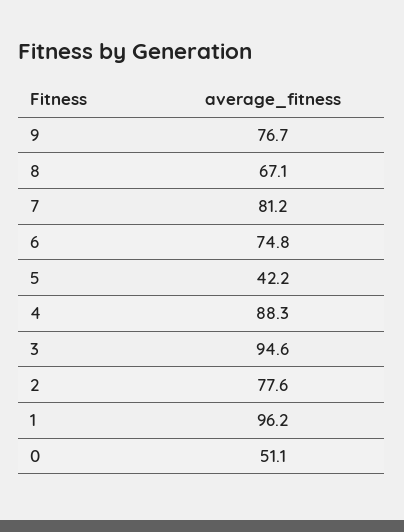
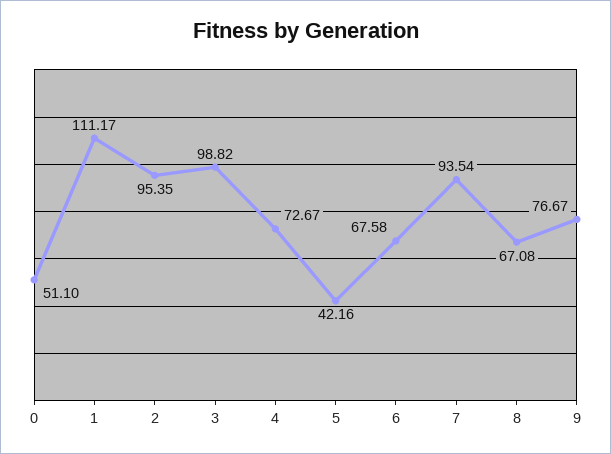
  {
    "9": 76.67,
    "8": 67.08,
-   "7": 81.2,
+   "7": 93.54,
-   "6": 74.8,
+   "6": 67.58,
    "5": 42.16,
-   "4": 88.3,
+   "4": 72.67,
-   "3": 94.6,
+   "3": 98.82,
-   "2": 77.6,
+   "2": 95.35,
-   "1": 96.2,
+   "1": 111.17,
    "0": 51.1
  }

